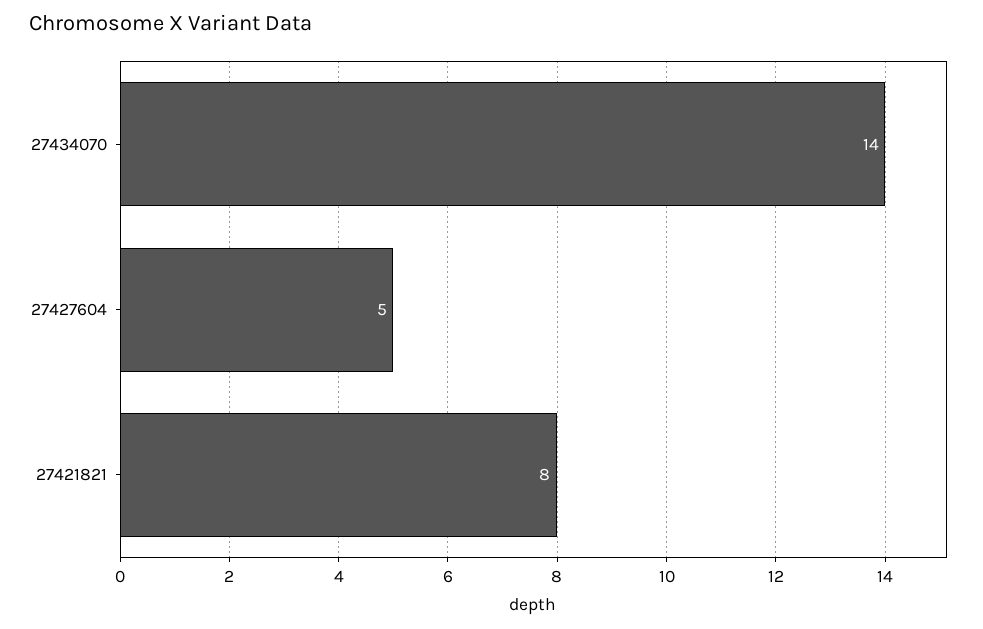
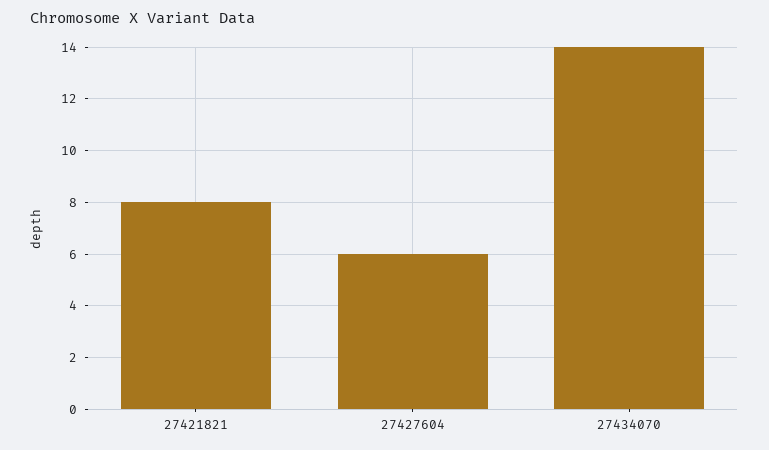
  {
    "27434070": 14,
-   "27427604": 5,
+   "27427604": 6,
    "27421821": 8
  }

